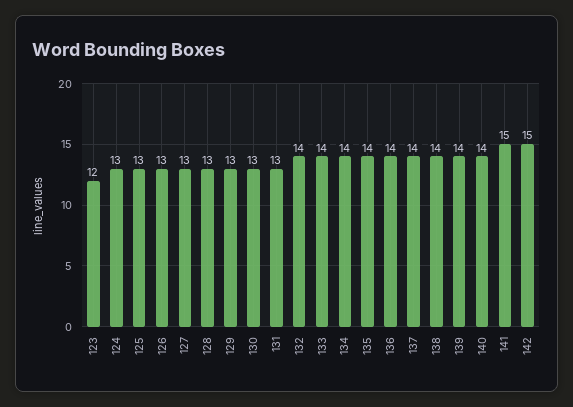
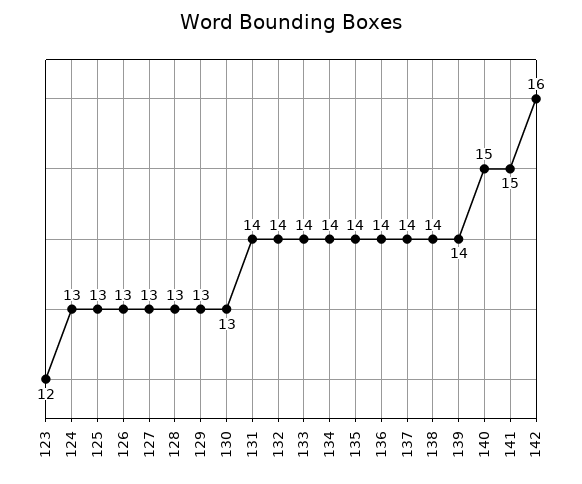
  {
    "123": 12,
    "124": 13,
    "125": 13,
    "126": 13,
    "127": 13,
    "128": 13,
    "129": 13,
    "130": 13,
-   "131": 13,
+   "131": 14,
    "132": 14,
    "133": 14,
    "134": 14,
    "135": 14,
    "136": 14,
    "137": 14,
    "138": 14,
    "139": 14,
-   "140": 14,
+   "140": 15,
    "141": 15,
-   "142": 15
+   "142": 16
  }

